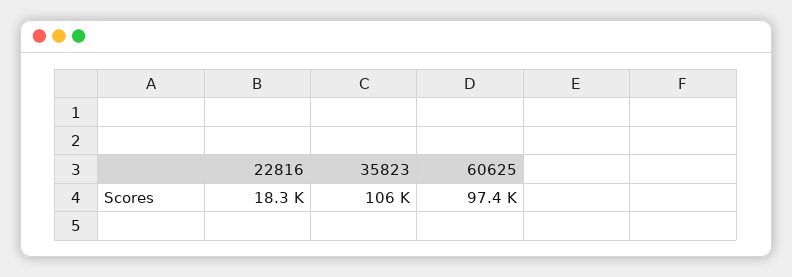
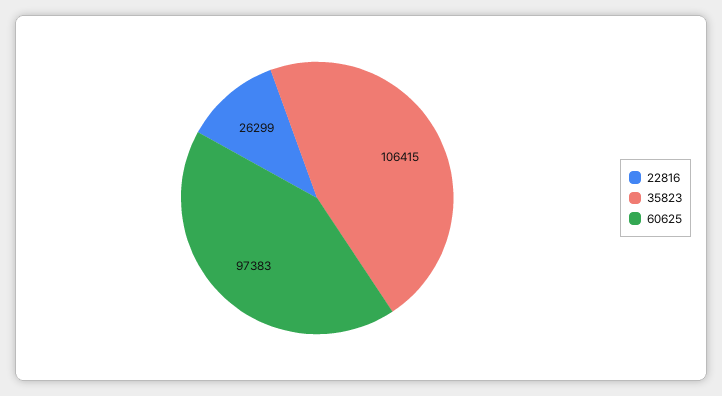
  {
-   "22816": 18300,
+   "22816": 26299,
    "35823": 106415,
    "60625": 97383
  }

